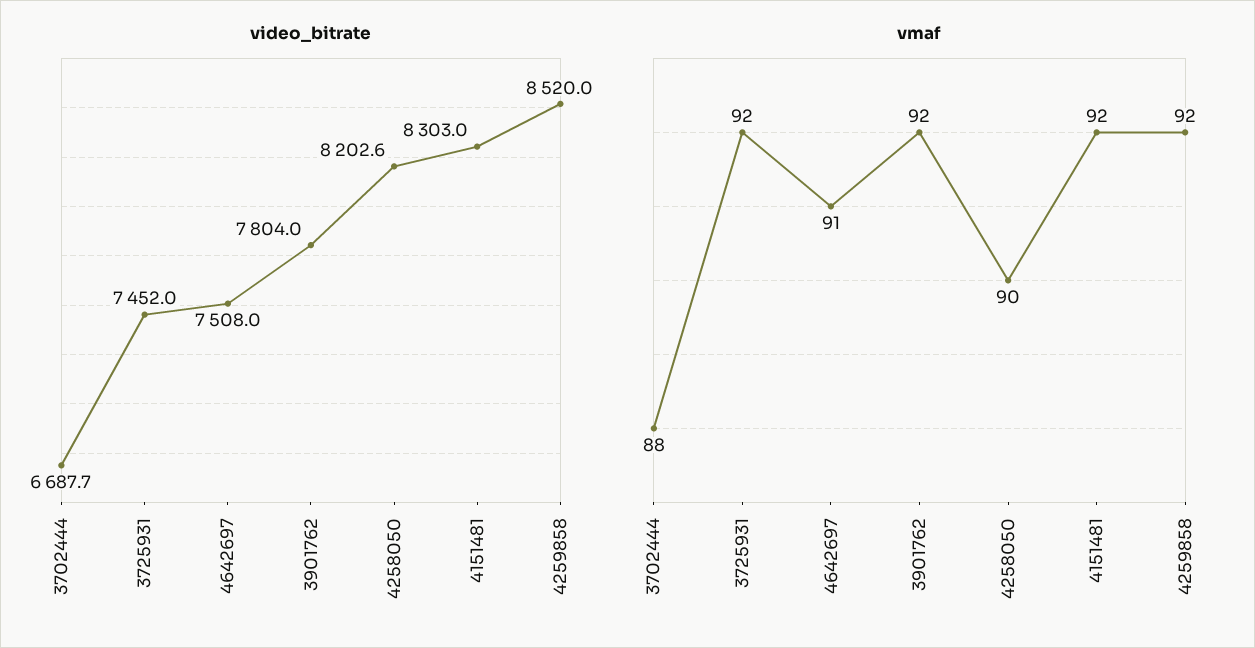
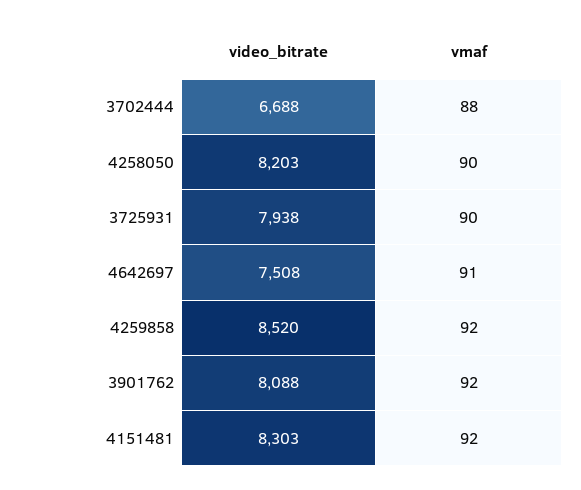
  {
    "video_bitrate": {
      "3702444": 6687.7,
-     "3725931": 7452,
+     "3725931": 7938,
      "4642697": 7508,
-     "3901762": 7804,
+     "3901762": 8088,
      "4258050": 8202.6,
      "4151481": 8303,
      "4259858": 8520
    },
    "vmaf": {
      "3702444": 88,
-     "3725931": 92,
+     "3725931": 90,
      "4642697": 91,
      "3901762": 92,
      "4258050": 90,
      "4151481": 92,
      "4259858": 92
    }
  }

